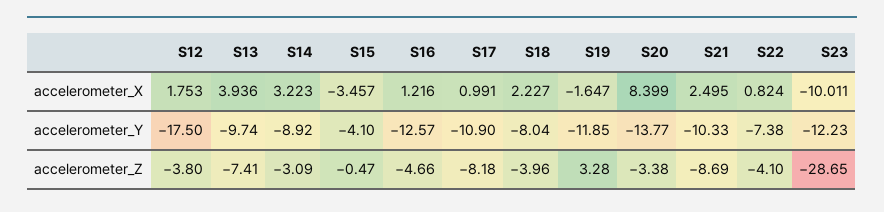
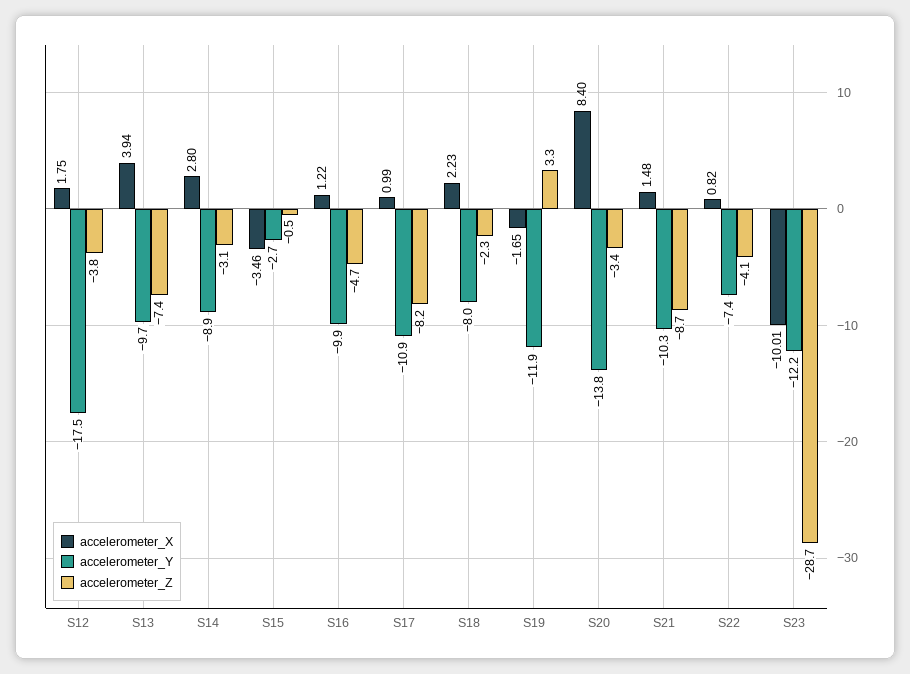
  {
    "accelerometer_X": {
      "S12": 1.753,
      "S13": 3.936,
-     "S14": 3.223,
+     "S14": 2.8,
      "S15": -3.457,
      "S16": 1.216,
      "S17": 0.991,
      "S18": 2.227,
      "S19": -1.647,
      "S20": 8.399,
-     "S21": 2.495,
+     "S21": 1.48,
      "S22": 0.824,
      "S23": -10.011
    },
    "accelerometer_Y": {
      "S12": -17.5,
      "S13": -9.74,
      "S14": -8.92,
-     "S15": -4.1,
+     "S15": -2.7,
-     "S16": -12.57,
+     "S16": -9.9,
      "S17": -10.9,
      "S18": -8.04,
      "S19": -11.85,
      "S20": -13.77,
      "S21": -10.33,
      "S22": -7.38,
      "S23": -12.23
    },
    "accelerometer_Z": {
      "S12": -3.8,
      "S13": -7.41,
      "S14": -3.09,
      "S15": -0.47,
      "S16": -4.66,
      "S17": -8.18,
-     "S18": -3.96,
+     "S18": -2.3,
      "S19": 3.28,
      "S20": -3.38,
      "S21": -8.69,
      "S22": -4.1,
      "S23": -28.65
    }
  }

